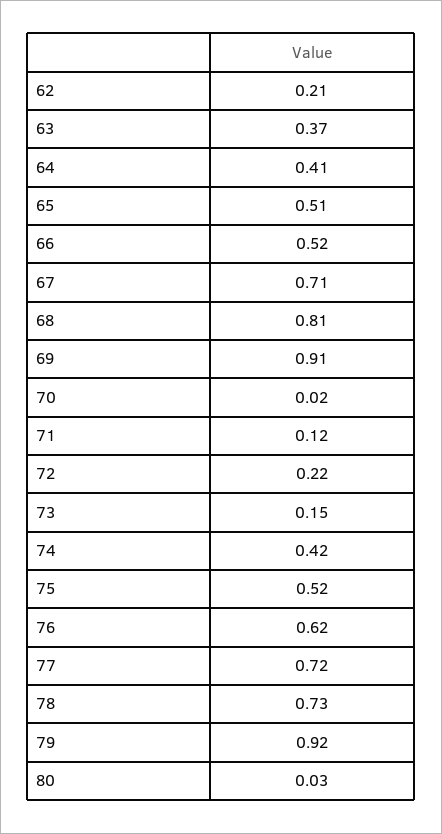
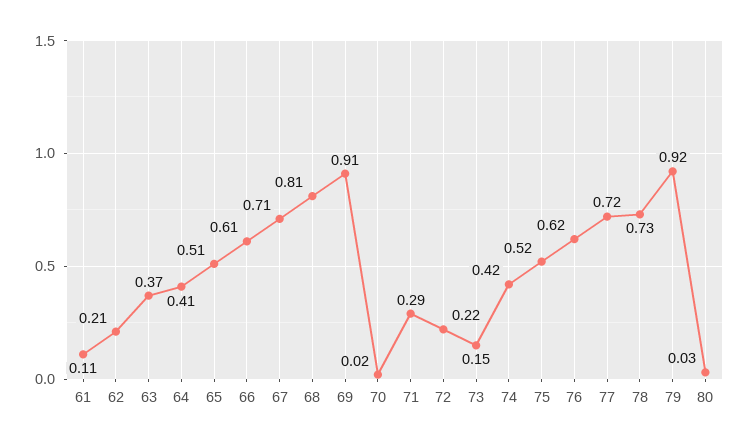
  {
    "62": 0.21,
    "63": 0.37,
    "64": 0.41,
    "65": 0.51,
-   "66": 0.52,
+   "66": 0.61,
    "67": 0.71,
    "68": 0.81,
    "69": 0.91,
    "70": 0.02,
-   "71": 0.12,
+   "71": 0.29,
    "72": 0.22,
    "73": 0.15,
    "74": 0.42,
    "75": 0.52,
    "76": 0.62,
    "77": 0.72,
    "78": 0.73,
    "79": 0.92,
-   "80": 0.03
+   "80": 0.03,
+   "61": 0.11
  }

